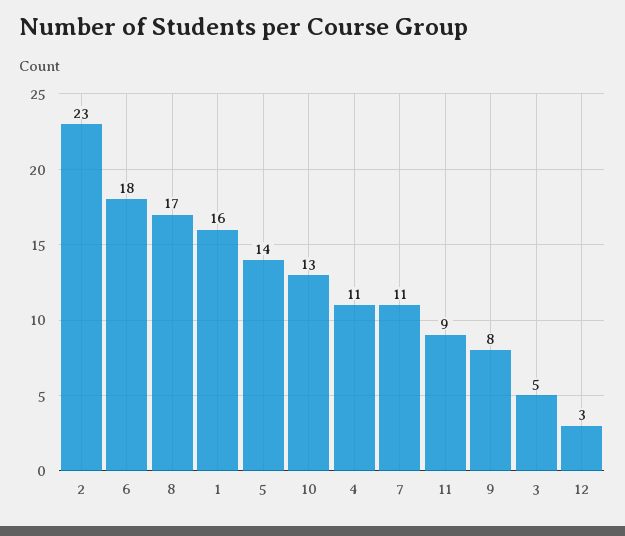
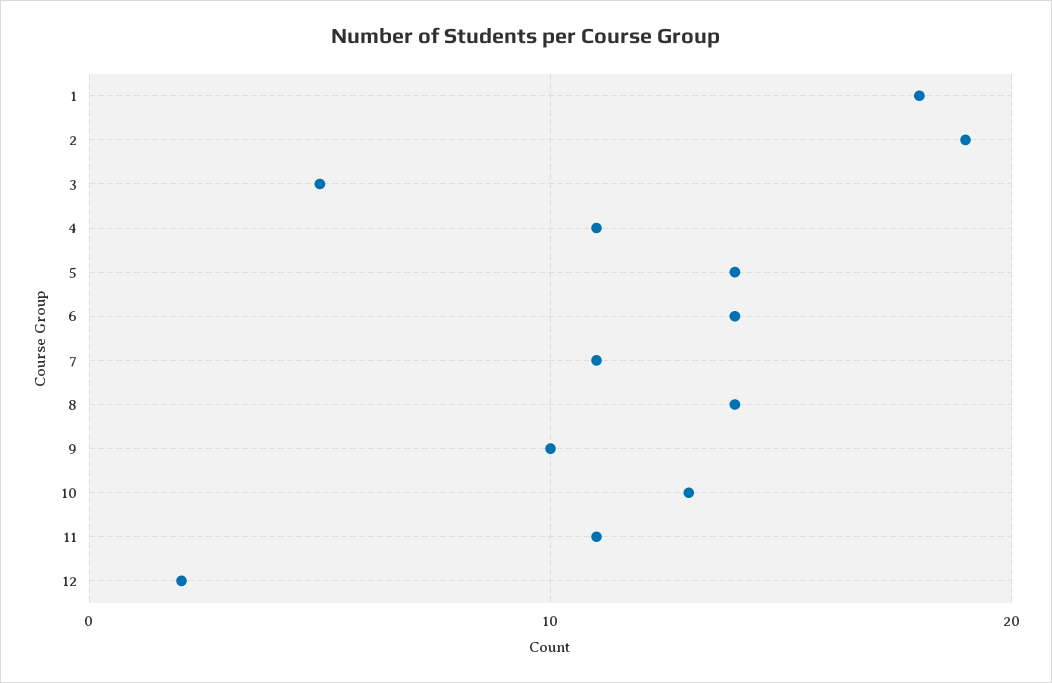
  {
-   "2": 23,
+   "2": 19,
-   "6": 18,
+   "6": 14,
-   "8": 17,
+   "8": 14,
-   "1": 16,
+   "1": 18,
    "5": 14,
    "10": 13,
    "4": 11,
    "7": 11,
-   "11": 9,
+   "11": 11,
-   "9": 8,
+   "9": 10,
    "3": 5,
-   "12": 3
+   "12": 2
  }

